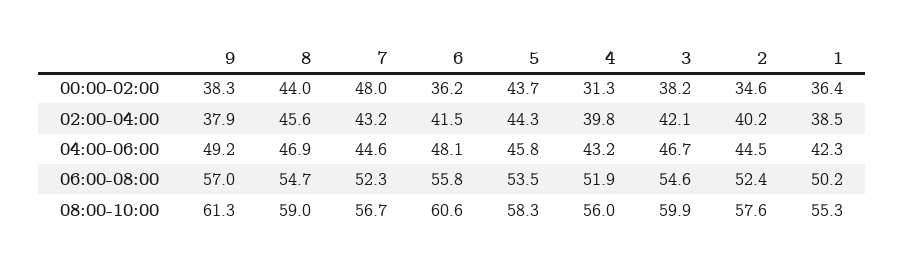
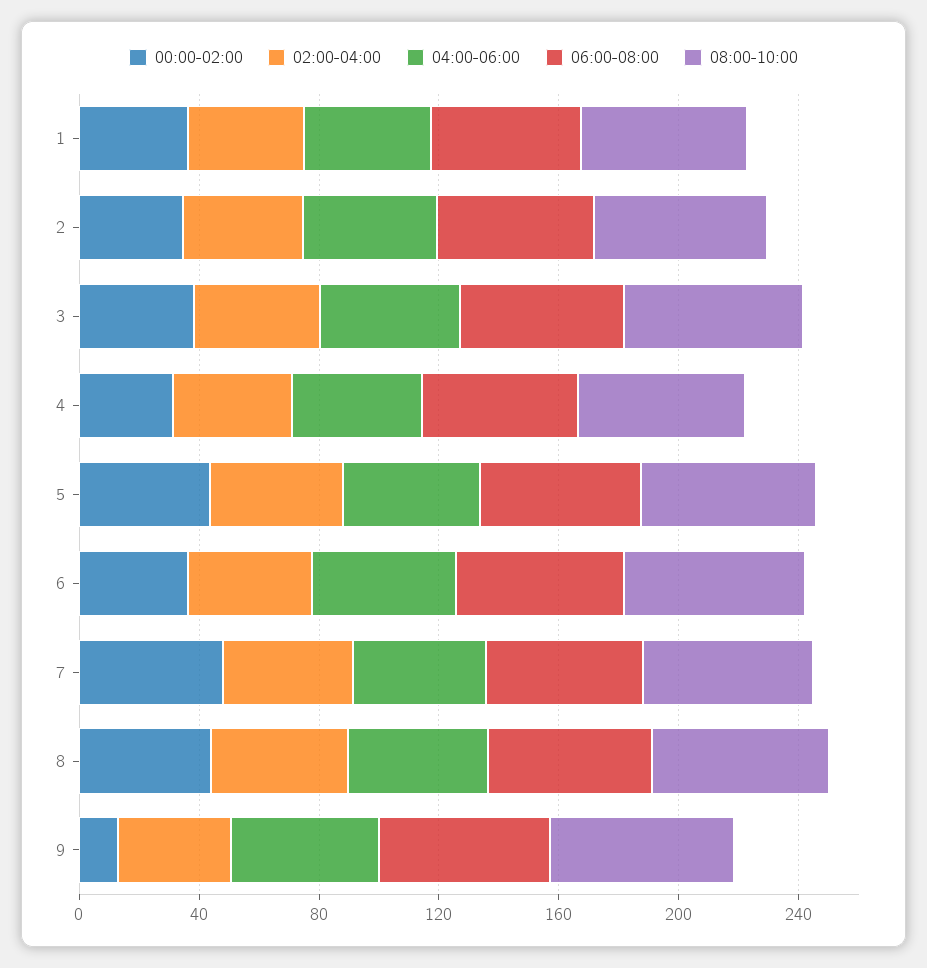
  {
    "00:00-02:00": {
-     "9": 38.3,
+     "9": 10,
      "8": 44,
      "7": 48,
      "6": 36.2,
      "5": 43.7,
      "4": 31.3,
      "3": 38.2,
      "2": 34.6,
      "1": 36.4
    },
    "02:00-04:00": {
      "9": 37.9,
      "8": 45.6,
      "7": 43.2,
      "6": 41.5,
      "5": 44.3,
      "4": 39.8,
      "3": 42.1,
      "2": 40.2,
      "1": 38.5
    },
    "04:00-06:00": {
      "9": 49.2,
      "8": 46.9,
      "7": 44.6,
      "6": 48.1,
      "5": 45.8,
      "4": 43.2,
      "3": 46.7,
      "2": 44.5,
      "1": 42.3
    },
    "06:00-08:00": {
      "9": 57,
      "8": 54.7,
      "7": 52.3,
      "6": 55.8,
      "5": 53.5,
      "4": 51.9,
      "3": 54.6,
      "2": 52.4,
      "1": 50.2
    },
    "08:00-10:00": {
      "9": 61.3,
      "8": 59,
      "7": 56.7,
      "6": 60.6,
      "5": 58.3,
      "4": 56,
      "3": 59.9,
      "2": 57.6,
      "1": 55.3
    }
  }

